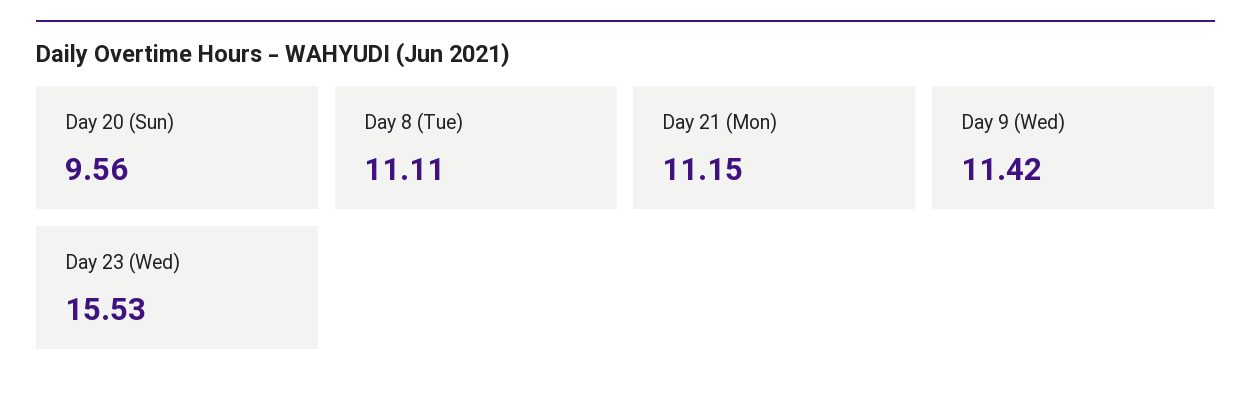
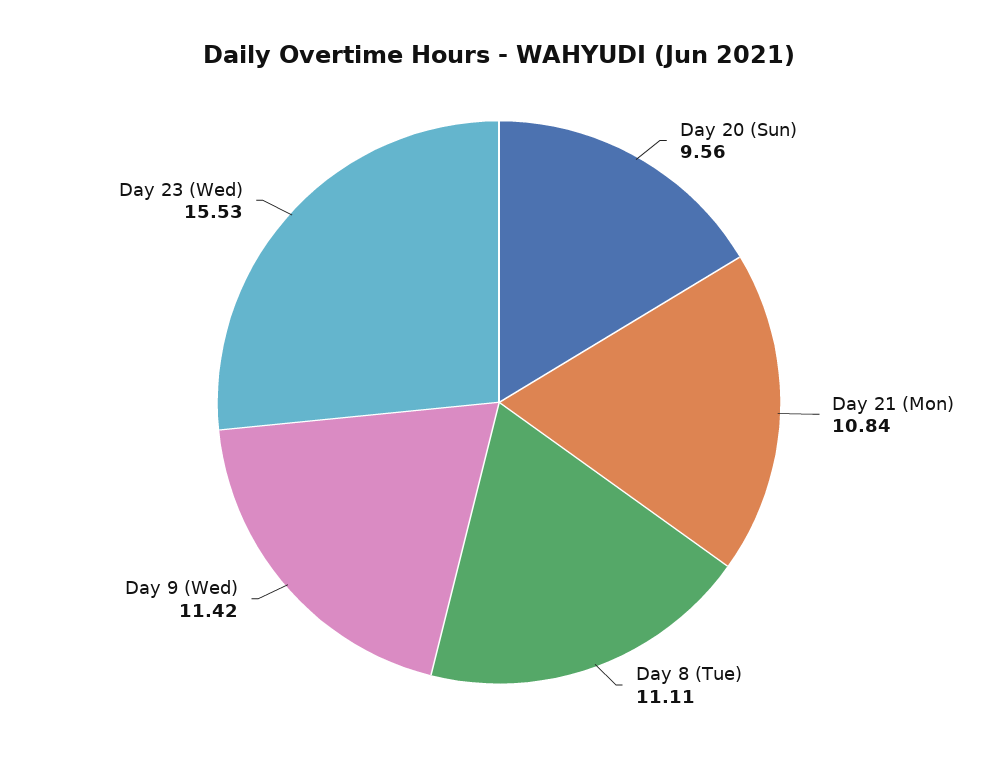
  {
    "Day 20 (Sun)": 9.56,
    "Day 8 (Tue)": 11.11,
-   "Day 21 (Mon)": 11.15,
+   "Day 21 (Mon)": 10.84,
    "Day 9 (Wed)": 11.42,
    "Day 23 (Wed)": 15.53
  }

